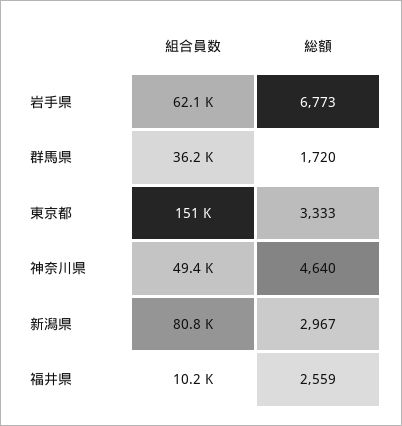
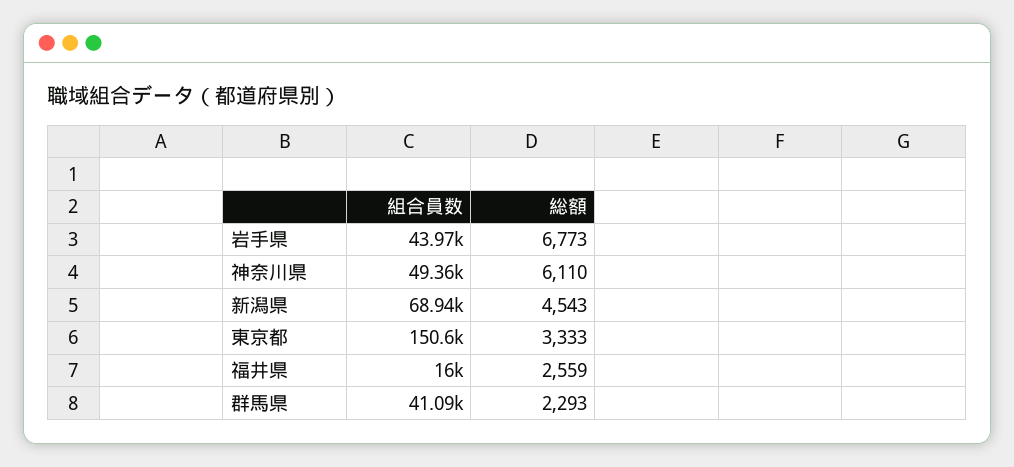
  {
    "組合員数": {
-     "岩手県": 62100,
+     "岩手県": 43970,
-     "群馬県": 36200,
+     "群馬県": 41090,
      "東京都": 150600,
      "神奈川県": 49360,
-     "新潟県": 80800,
+     "新潟県": 68940,
-     "福井県": 10200
+     "福井県": 16000
    },
    "総額": {
      "岩手県": 6773,
-     "群馬県": 1720,
+     "群馬県": 2293,
      "東京都": 3333,
-     "神奈川県": 4640,
+     "神奈川県": 6110,
-     "新潟県": 2967,
+     "新潟県": 4543,
      "福井県": 2559
    }
  }

